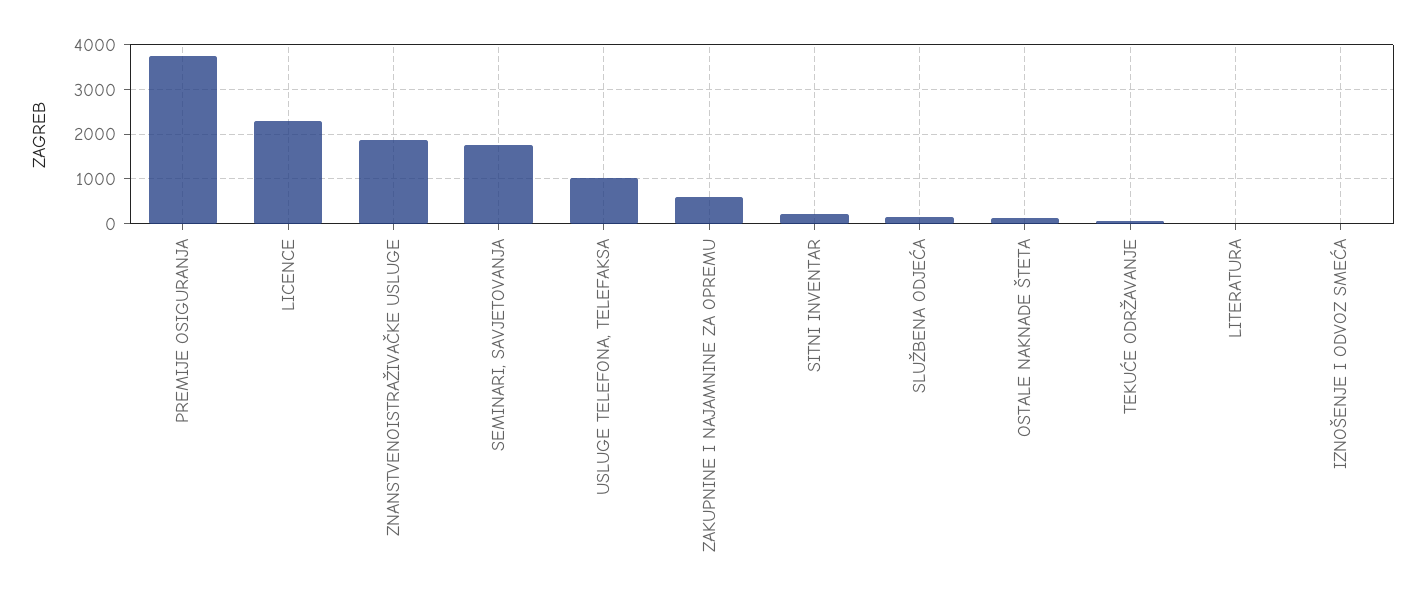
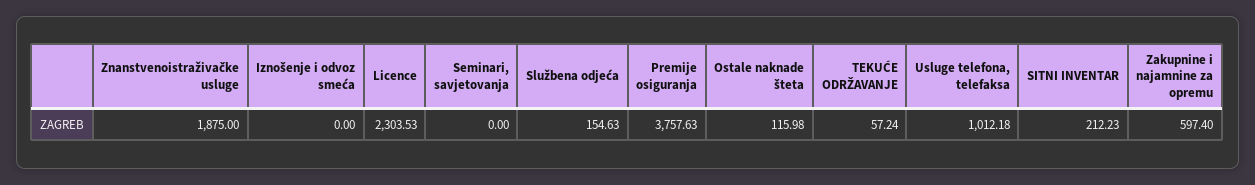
  {
    "PREMIJE OSIGURANJA": 3757.63,
    "LICENCE": 2303.53,
    "ZNANSTVENOISTRAŽIVAČKE USLUGE": 1875,
-   "SEMINARI, SAVJETOVANJA": 1800,
+   "SEMINARI, SAVJETOVANJA": 0,
    "USLUGE TELEFONA, TELEFAKSA": 1012.18,
    "ZAKUPNINE I NAJAMNINE ZA OPREMU": 597.4,
    "SITNI INVENTAR": 212.23,
    "SLUŽBENA ODJEĆA": 154.63,
    "OSTALE NAKNADE ŠTETA": 115.98,
    "TEKUĆE ODRŽAVANJE": 57.24,
-   "LITERATURA": 0,
    "IZNOŠENJE I ODVOZ SMEĆA": 0
  }

